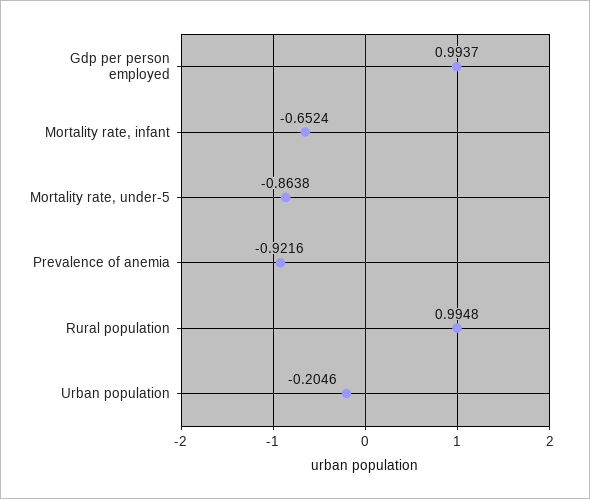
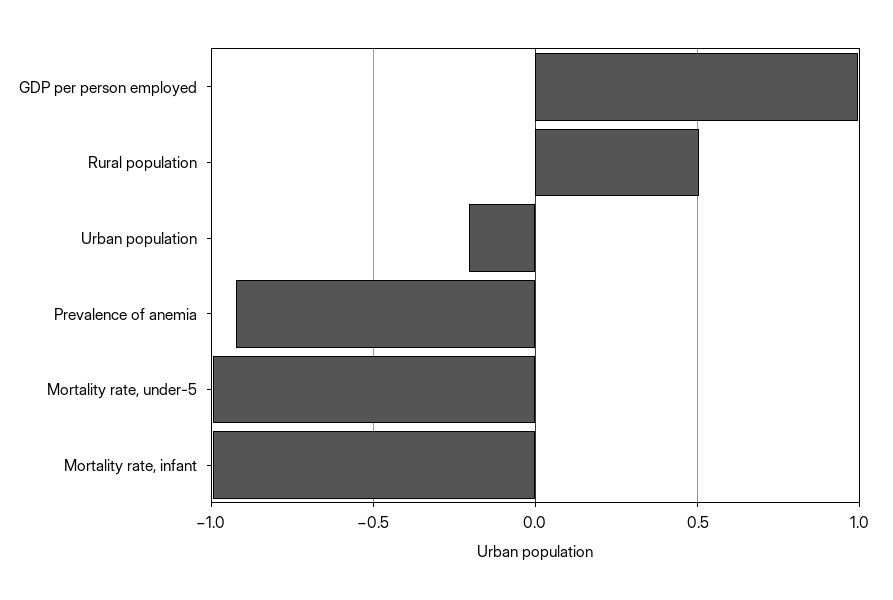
  {
    "Gdp per person employed": 0.9937,
-   "Mortality rate, infant": -0.6524,
+   "Mortality rate, infant": -1,
-   "Mortality rate, under-5": -0.8638,
+   "Mortality rate, under-5": -1,
    "Prevalence of anemia": -0.9216,
-   "Rural population": 0.9948,
+   "Rural population": 0.5,
    "Urban population": -0.2046
  }

